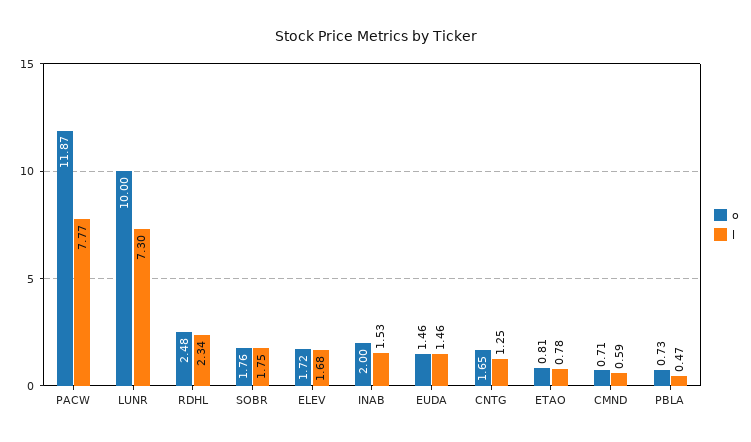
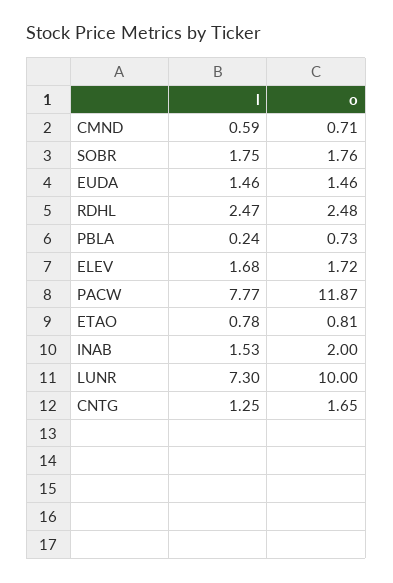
  {
    "o": {
      "PACW": 11.87,
      "LUNR": 10,
      "RDHL": 2.48,
      "SOBR": 1.76,
      "ELEV": 1.72,
      "INAB": 2,
      "EUDA": 1.46,
      "CNTG": 1.65,
      "ETAO": 0.81,
      "CMND": 0.71,
      "PBLA": 0.73
    },
    "l": {
      "PACW": 7.77,
      "LUNR": 7.3,
-     "RDHL": 2.34,
+     "RDHL": 2.47,
      "SOBR": 1.75,
      "ELEV": 1.68,
      "INAB": 1.53,
      "EUDA": 1.46,
      "CNTG": 1.25,
      "ETAO": 0.78,
      "CMND": 0.59,
-     "PBLA": 0.47
+     "PBLA": 0.24
    }
  }

